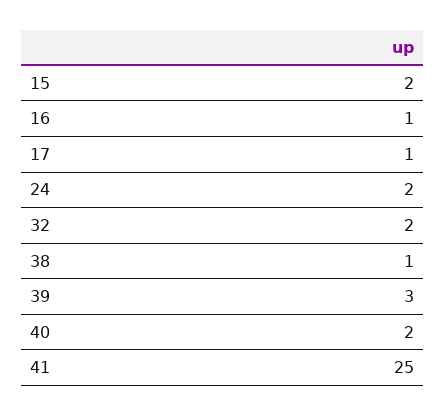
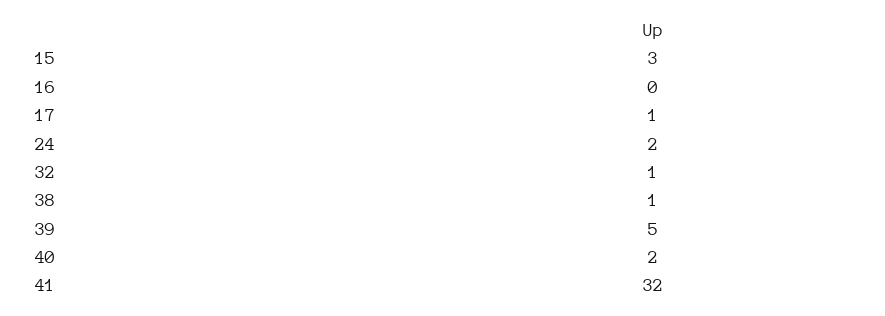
  {
-   "15": 2,
+   "15": 3,
-   "16": 1,
+   "16": 0,
    "17": 1,
    "24": 2,
-   "32": 2,
+   "32": 1,
    "38": 1,
-   "39": 3,
+   "39": 5,
    "40": 2,
-   "41": 25
+   "41": 32
  }

